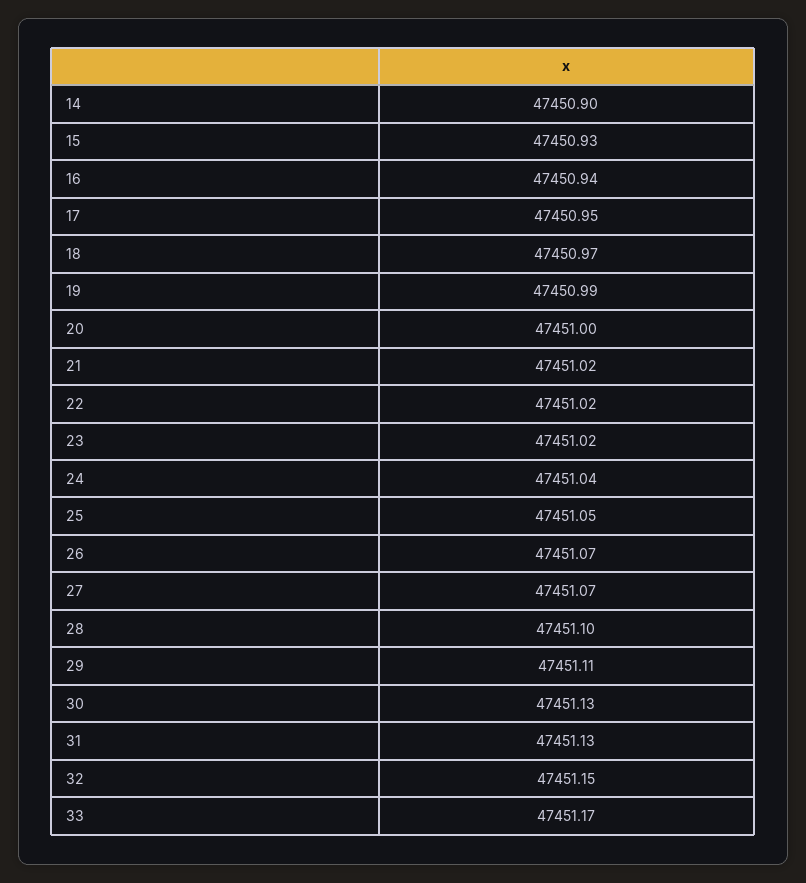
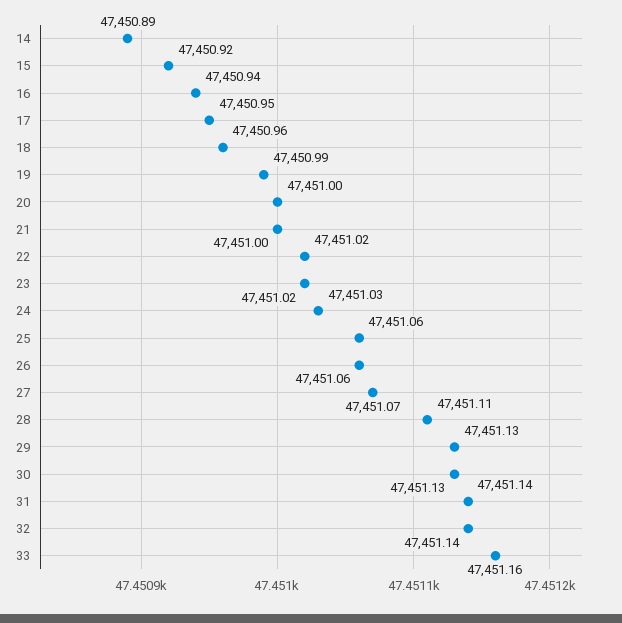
  {
-   "14": 47450.9,
+   "14": 47450.89,
-   "15": 47450.93,
+   "15": 47450.92,
    "16": 47450.94,
    "17": 47450.95,
-   "18": 47450.97,
+   "18": 47450.96,
    "19": 47450.99,
    "20": 47451,
-   "21": 47451.02,
+   "21": 47451,
    "22": 47451.02,
    "23": 47451.02,
-   "24": 47451.04,
+   "24": 47451.03,
-   "25": 47451.05,
+   "25": 47451.06,
-   "26": 47451.07,
+   "26": 47451.06,
    "27": 47451.07,
-   "28": 47451.1,
+   "28": 47451.11,
-   "29": 47451.11,
+   "29": 47451.13,
    "30": 47451.13,
-   "31": 47451.13,
+   "31": 47451.14,
-   "32": 47451.15,
+   "32": 47451.14,
-   "33": 47451.17
+   "33": 47451.16
  }

